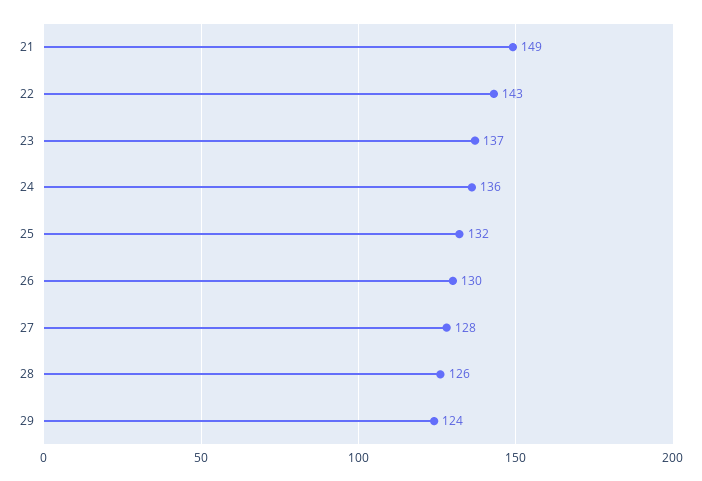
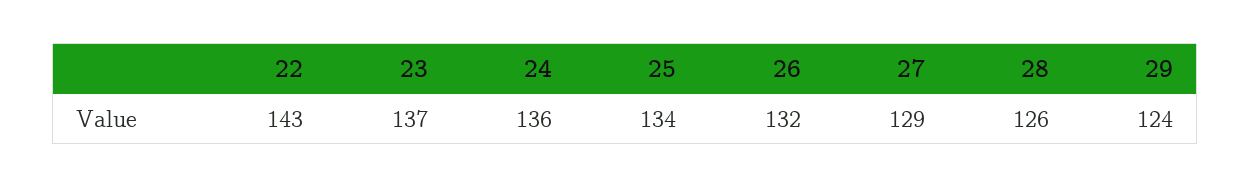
  {
-   "21": 149,
    "22": 143,
    "23": 137,
    "24": 136,
-   "25": 132,
+   "25": 134,
-   "26": 130,
+   "26": 132,
-   "27": 128,
+   "27": 129,
    "28": 126,
    "29": 124
  }

